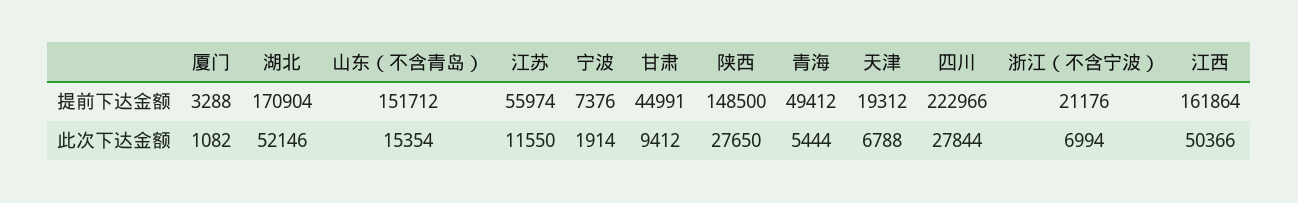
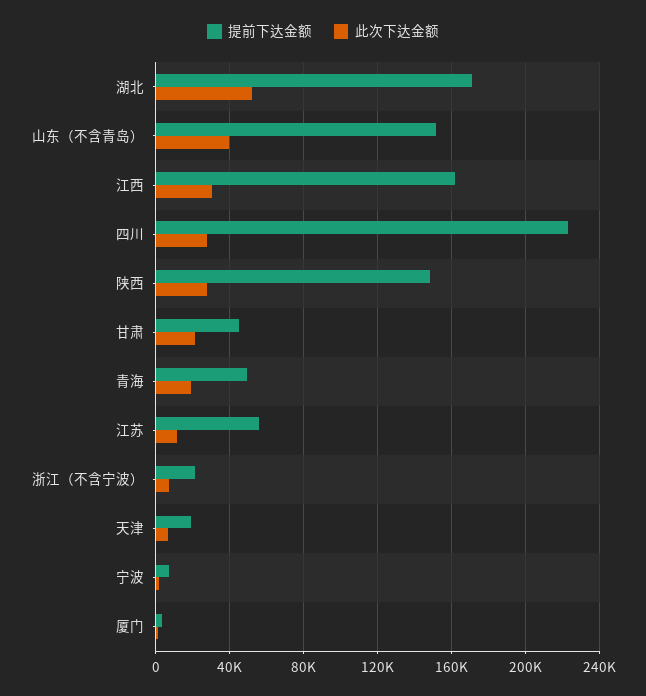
  {
    "提前下达金额": {
      "厦门": 3288,
      "湖北": 170904,
      "山东（不含青岛）": 151712,
      "江苏": 55974,
      "宁波": 7376,
      "甘肃": 44991,
      "陕西": 148500,
      "青海": 49412,
      "天津": 19312,
      "四川": 222966,
      "浙江（不含宁波）": 21176,
      "江西": 161864
    },
    "此次下达金额": {
      "厦门": 1082,
      "湖北": 52146,
-     "山东（不含青岛）": 15354,
+     "山东（不含青岛）": 40000,
      "江苏": 11550,
      "宁波": 1914,
-     "甘肃": 9412,
+     "甘肃": 20000,
      "陕西": 27650,
-     "青海": 5444,
+     "青海": 20000,
      "天津": 6788,
      "四川": 27844,
      "浙江（不含宁波）": 6994,
-     "江西": 50366
+     "江西": 30000
    }
  }

